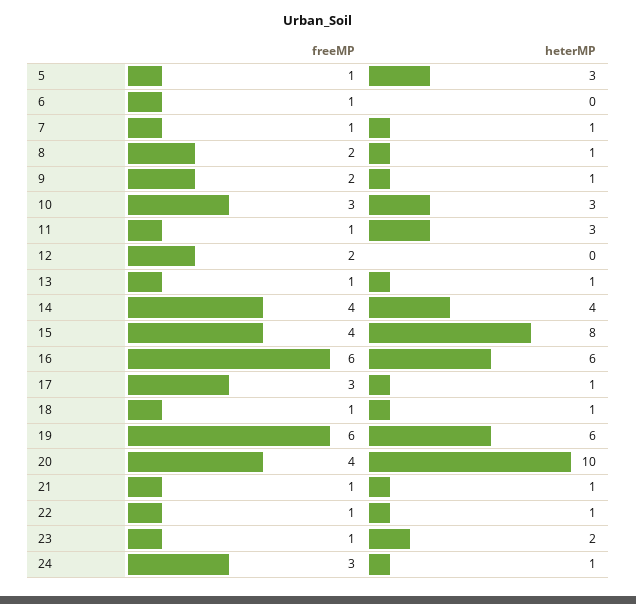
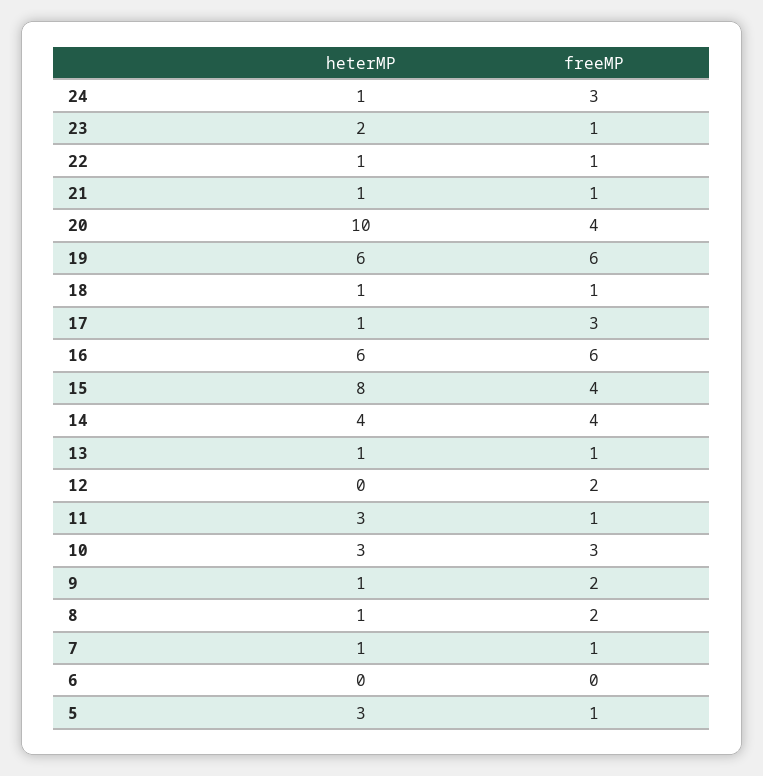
  {
    "freeMP": {
      "5": 1,
-     "6": 1,
+     "6": 0,
      "7": 1,
      "8": 2,
      "9": 2,
      "10": 3,
      "11": 1,
      "12": 2,
      "13": 1,
      "14": 4,
      "15": 4,
      "16": 6,
      "17": 3,
      "18": 1,
      "19": 6,
      "20": 4,
      "21": 1,
      "22": 1,
      "23": 1,
      "24": 3
    },
    "heterMP": {
      "5": 3,
      "6": 0,
      "7": 1,
      "8": 1,
      "9": 1,
      "10": 3,
      "11": 3,
      "12": 0,
      "13": 1,
      "14": 4,
      "15": 8,
      "16": 6,
      "17": 1,
      "18": 1,
      "19": 6,
      "20": 10,
      "21": 1,
      "22": 1,
      "23": 2,
      "24": 1
    }
  }

